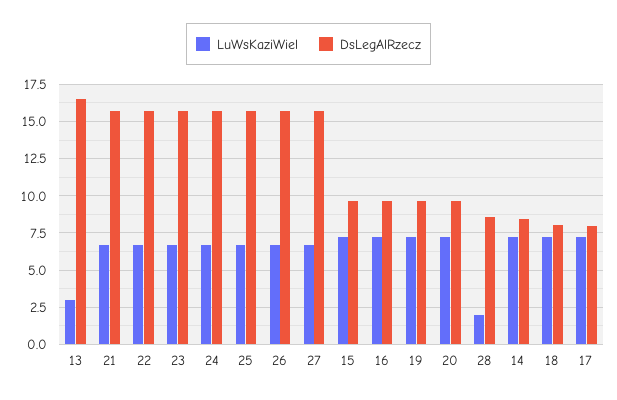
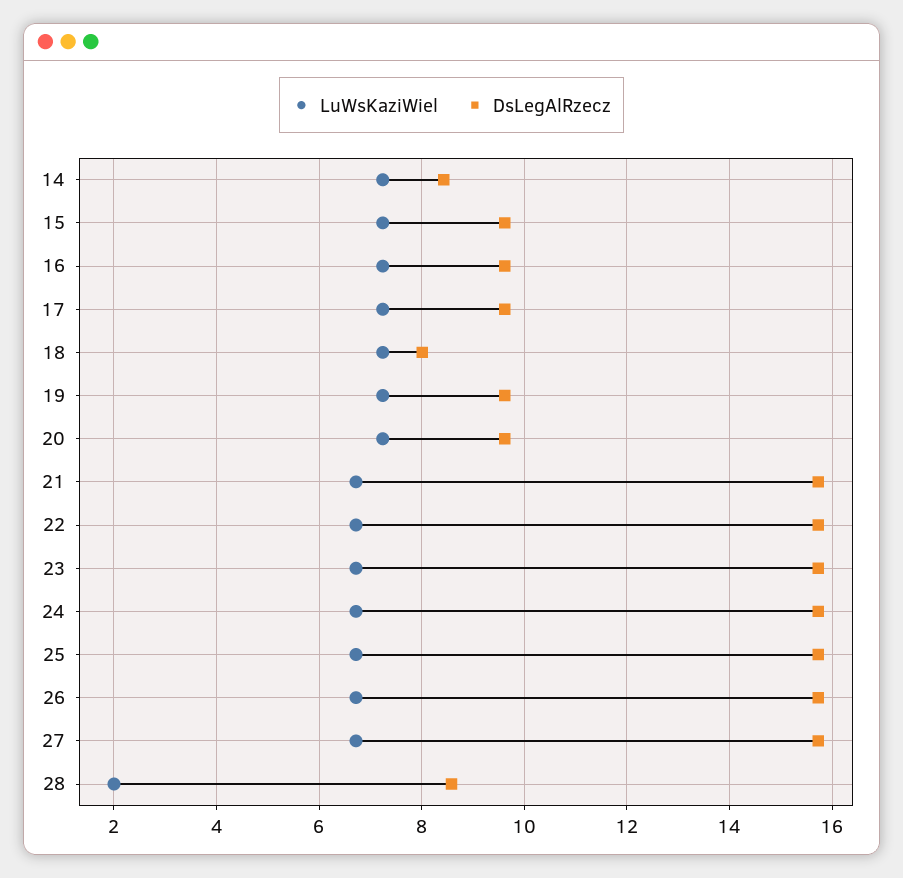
  {
    "LuWsKaziWiel": {
-     "13": 3,
      "21": 6.8,
      "22": 6.8,
      "23": 6.8,
      "24": 6.8,
      "25": 6.8,
      "26": 6.8,
      "27": 6.8,
      "15": 7.2,
      "16": 7.2,
      "19": 7.2,
      "20": 7.2,
      "28": 2,
      "14": 7.2,
      "18": 7.2,
      "17": 7.2
    },
    "DsLegAlRzecz": {
-     "13": 16.5,
      "21": 15.8,
      "22": 15.8,
      "23": 15.8,
      "24": 15.8,
      "25": 15.8,
      "26": 15.8,
      "27": 15.8,
      "15": 9.6,
      "16": 9.6,
      "19": 9.6,
      "20": 9.6,
      "28": 8.6,
      "14": 8.4,
      "18": 8,
-     "17": 8
+     "17": 9.6
    }
  }

